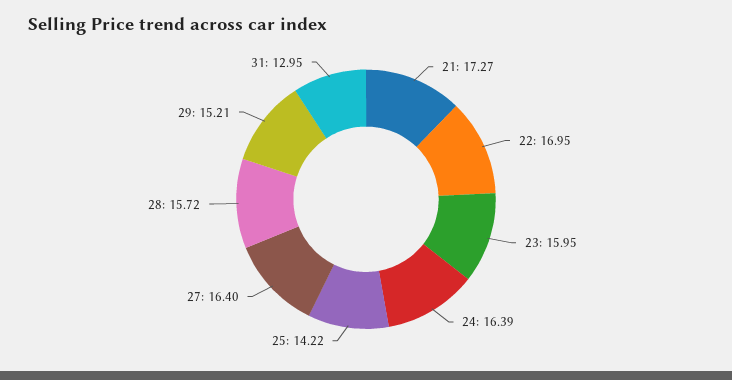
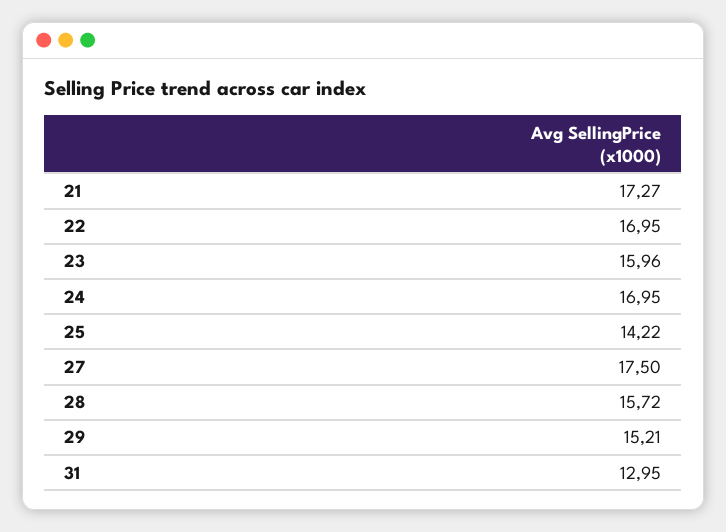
  {
    "21": 17.27,
    "22": 16.95,
-   "23": 15.95,
+   "23": 15.96,
-   "24": 16.39,
+   "24": 16.95,
    "25": 14.22,
-   "27": 16.4,
+   "27": 17.5,
    "28": 15.72,
    "29": 15.21,
    "31": 12.95
  }

